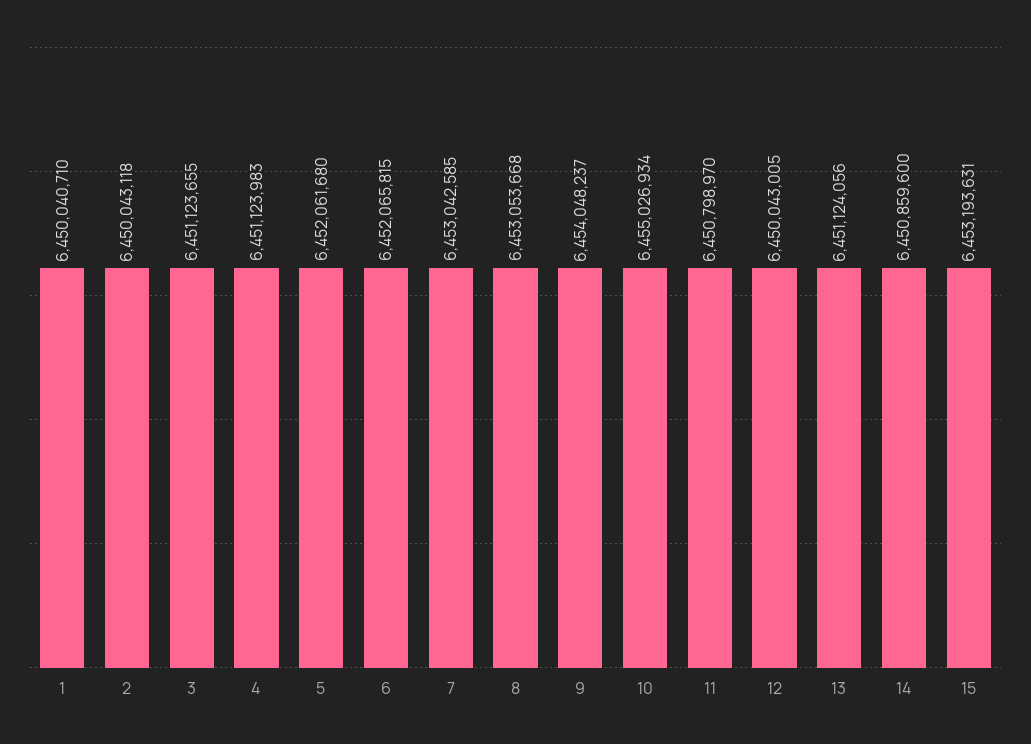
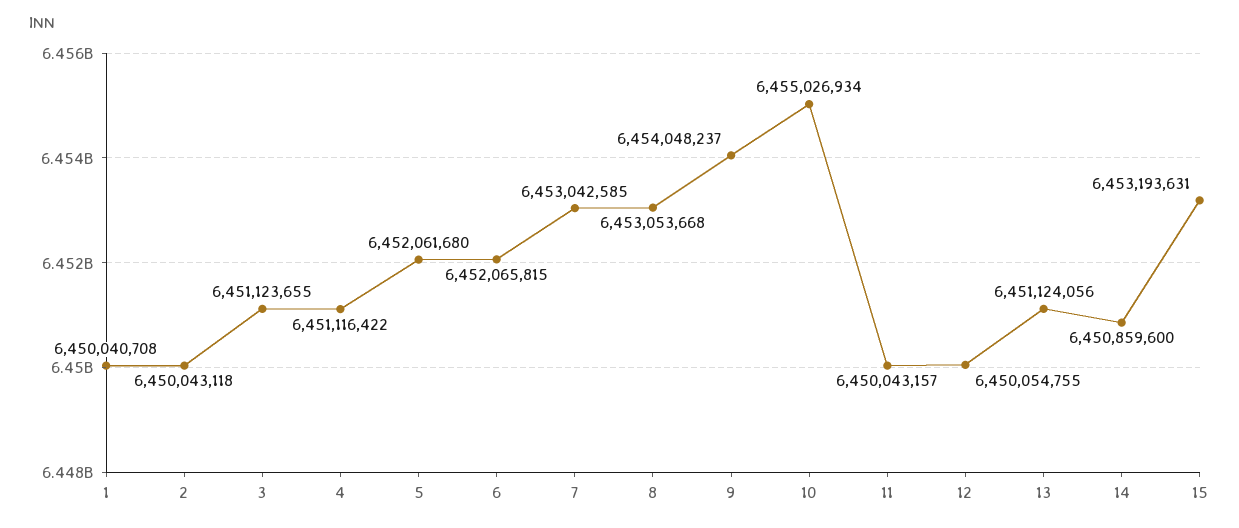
  {
-   "1": 6450040710,
+   "1": 6450040708,
    "2": 6450043118,
    "3": 6451123655,
-   "4": 6451123983,
+   "4": 6451116422,
    "5": 6452061680,
    "6": 6452065815,
    "7": 6453042585,
    "8": 6453053668,
    "9": 6454048237,
    "10": 6455026934,
-   "11": 6450798970,
+   "11": 6450043157,
-   "12": 6450043005,
+   "12": 6450054755,
    "13": 6451124056,
    "14": 6450859600,
    "15": 6453193631
  }

